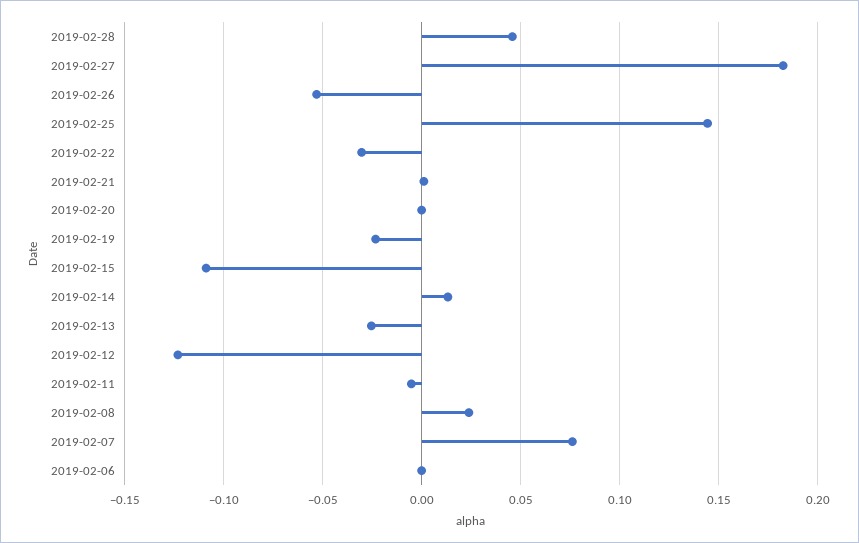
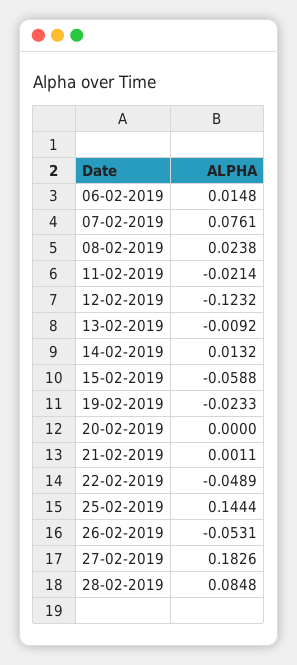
  {
-   "2019-02-28": 0.045,
+   "2019-02-28": 0.0848,
    "2019-02-27": 0.1826,
    "2019-02-26": -0.0531,
    "2019-02-25": 0.1444,
-   "2019-02-22": -0.03,
+   "2019-02-22": -0.0489,
    "2019-02-21": 0.0011,
    "2019-02-20": 0,
    "2019-02-19": -0.0233,
-   "2019-02-15": -0.11,
+   "2019-02-15": -0.0588,
    "2019-02-14": 0.0132,
-   "2019-02-13": -0.025,
+   "2019-02-13": -0.0092,
    "2019-02-12": -0.1232,
-   "2019-02-11": -0.005,
+   "2019-02-11": -0.0214,
    "2019-02-08": 0.0238,
    "2019-02-07": 0.0761,
-   "2019-02-06": 0
+   "2019-02-06": 0.0148
  }

